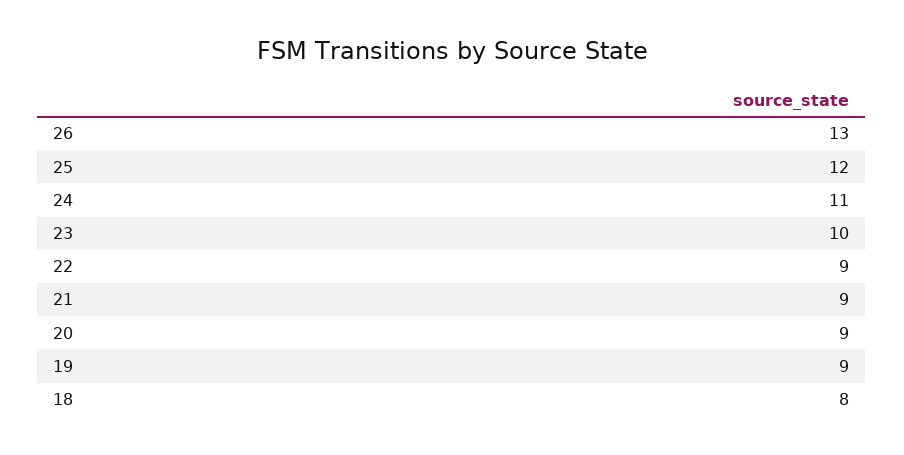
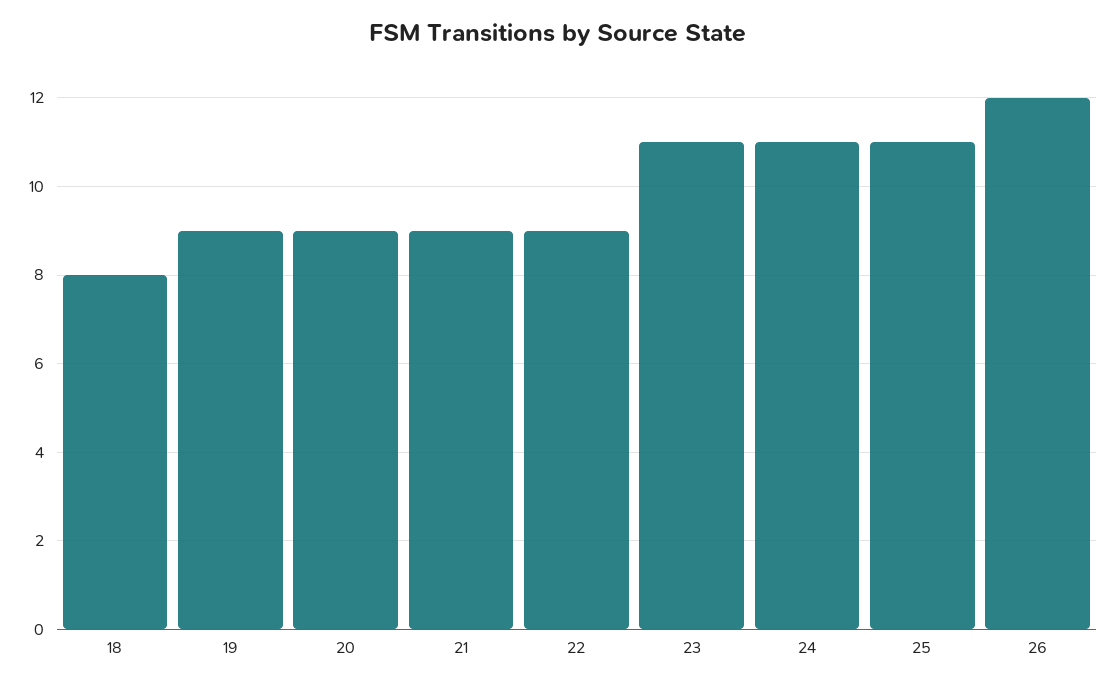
  {
-   "26": 13,
+   "26": 12,
-   "25": 12,
+   "25": 11,
    "24": 11,
-   "23": 10,
+   "23": 11,
    "22": 9,
    "21": 9,
    "20": 9,
    "19": 9,
    "18": 8
  }

